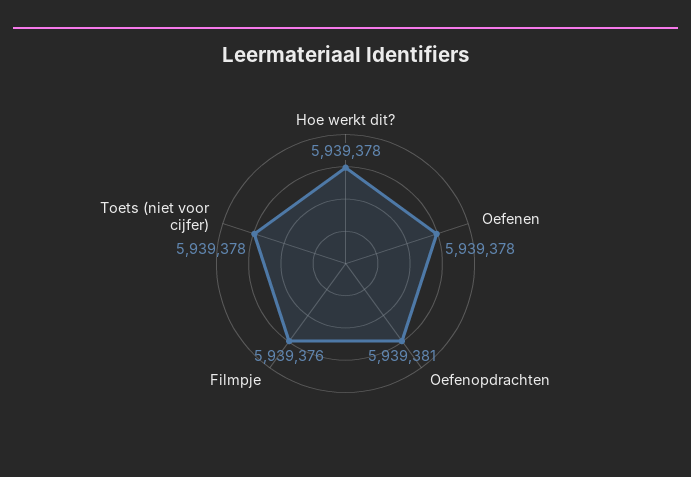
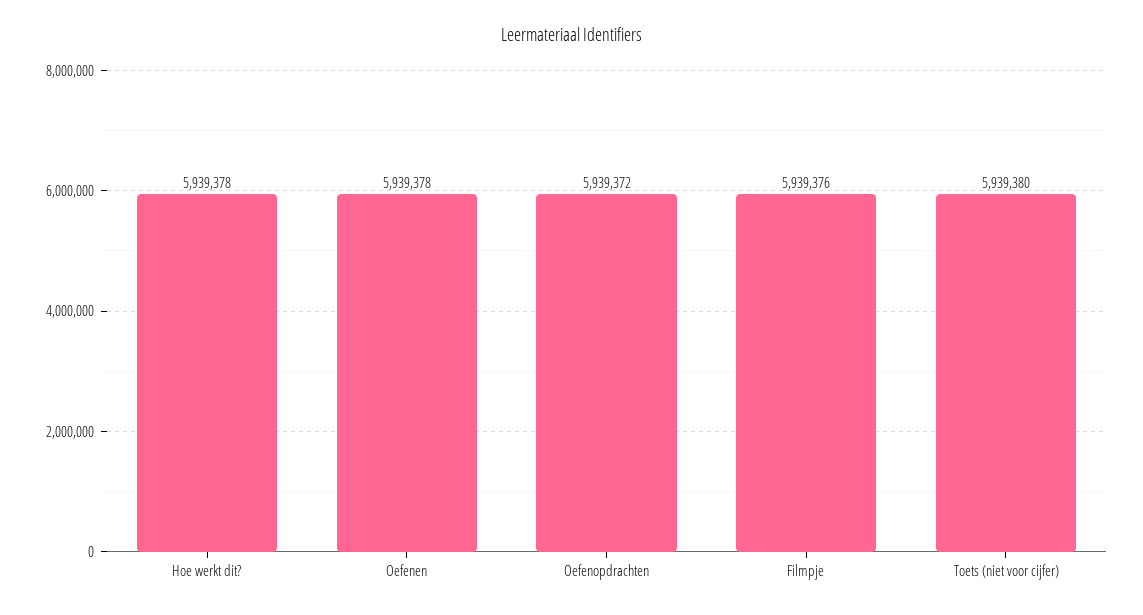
  {
    "Hoe werkt dit?": 5939378,
    "Oefenen": 5939378,
-   "Oefenopdrachten": 5939381,
+   "Oefenopdrachten": 5939372,
    "Filmpje": 5939376,
-   "Toets (niet voor cijfer)": 5939378
+   "Toets (niet voor cijfer)": 5939380
  }

